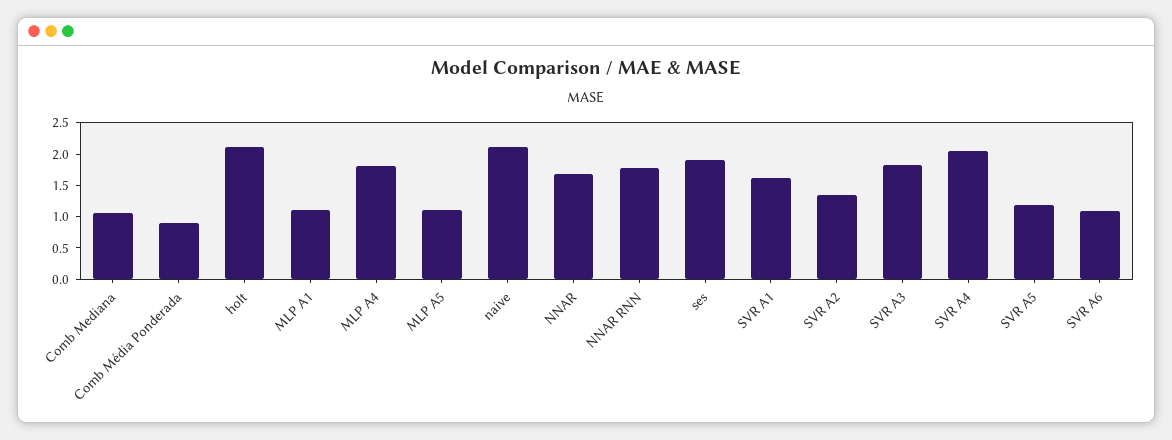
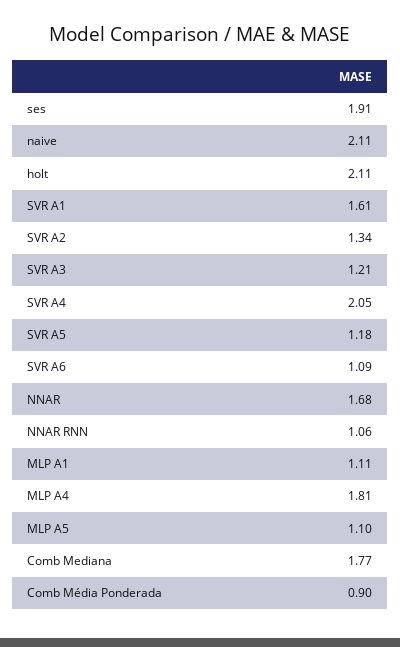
  {
-   "Comb Mediana": 1,
+   "Comb Mediana": 1.77,
    "Comb Média Ponderada": 0.9,
    "holt": 2.11,
    "MLP A1": 1.11,
    "MLP A4": 1.81,
    "MLP A5": 1.1,
    "naive": 2.11,
    "NNAR": 1.68,
-   "NNAR RNN": 1.75,
+   "NNAR RNN": 1.06,
    "ses": 1.91,
    "SVR A1": 1.61,
    "SVR A2": 1.34,
-   "SVR A3": 1.75,
+   "SVR A3": 1.21,
    "SVR A4": 2.05,
    "SVR A5": 1.18,
    "SVR A6": 1.09
  }

